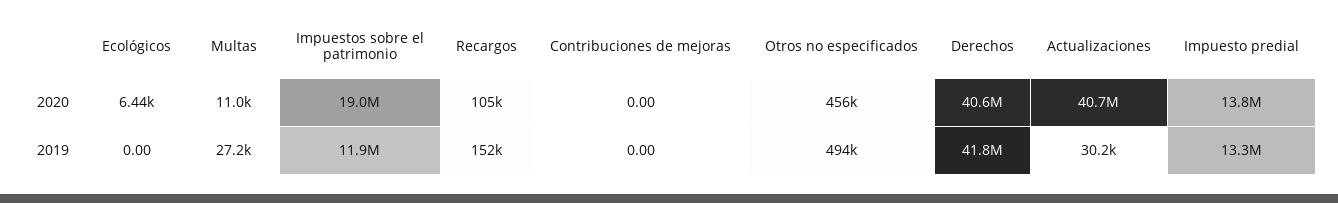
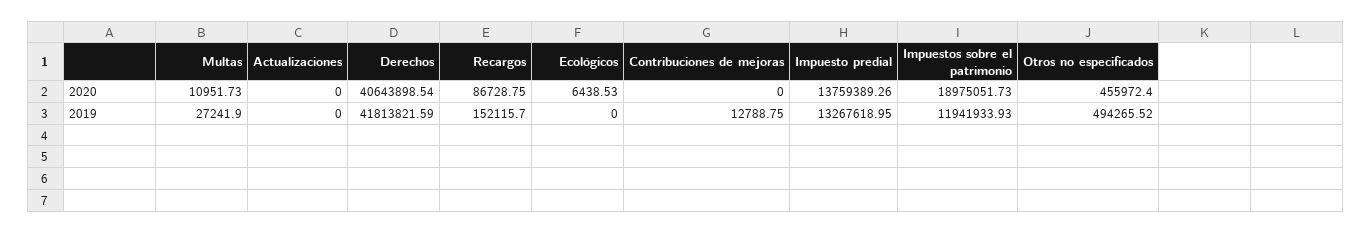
  {
    "Ecológicos": {
      "2020": 6438.53,
      "2019": 0
    },
    "Multas": {
      "2020": 10951.73,
      "2019": 27241.9
    },
    "Impuestos sobre el patrimonio": {
      "2020": 18975051.73,
      "2019": 11941933.93
    },
    "Recargos": {
-     "2020": 105000,
+     "2020": 86728.75,
      "2019": 152115.7
    },
    "Contribuciones de mejoras": {
      "2020": 0,
-     "2019": 0
+     "2019": 12788.75
    },
    "Otros no especificados": {
      "2020": 455972.4,
      "2019": 494265.52
    },
    "Derechos": {
      "2020": 40643898.54,
      "2019": 41813821.59
    },
    "Actualizaciones": {
-     "2020": 40700000,
+     "2020": 0,
-     "2019": 30200
+     "2019": 0
    },
    "Impuesto predial": {
      "2020": 13759389.26,
      "2019": 13267618.95
    }
  }

